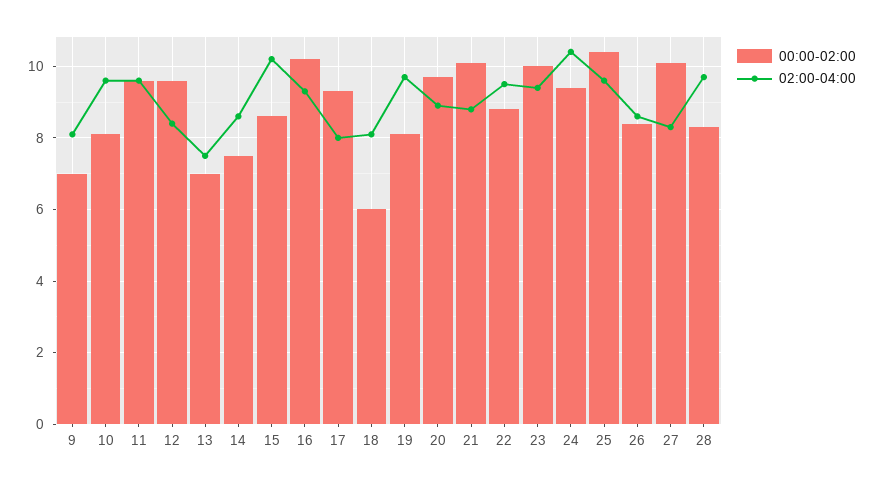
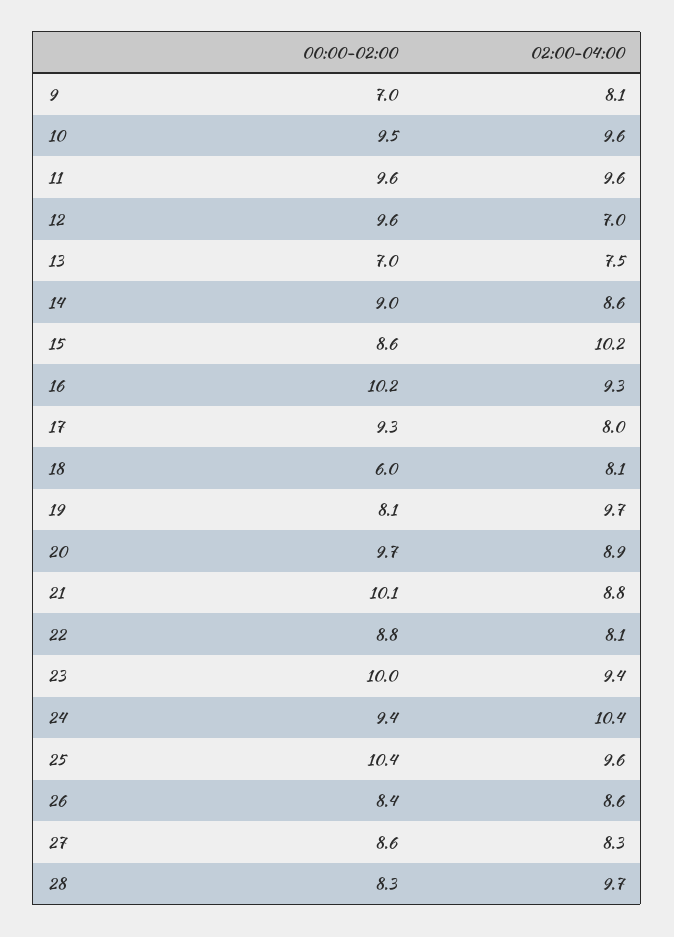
  {
    "00:00-02:00": {
      "9": 7,
-     "10": 8,
+     "10": 9.5,
      "11": 9.6,
      "12": 9.6,
      "13": 7,
-     "14": 7.5,
+     "14": 9,
      "15": 8.6,
      "16": 10.2,
      "17": 9.3,
      "18": 6,
      "19": 8.1,
      "20": 9.7,
      "21": 10.1,
      "22": 8.8,
      "23": 10,
      "24": 9.4,
      "25": 10.4,
      "26": 8.4,
-     "27": 10,
+     "27": 8.6,
      "28": 8.3
    },
    "02:00-04:00": {
      "9": 8.1,
      "10": 9.6,
      "11": 9.6,
-     "12": 8.5,
+     "12": 7,
      "13": 7.5,
      "14": 8.6,
      "15": 10.2,
      "16": 9.3,
      "17": 8,
      "18": 8.1,
      "19": 9.7,
      "20": 8.9,
      "21": 8.8,
-     "22": 9.5,
+     "22": 8.1,
      "23": 9.4,
      "24": 10.4,
      "25": 9.6,
      "26": 8.6,
      "27": 8.3,
      "28": 9.7
    }
  }

